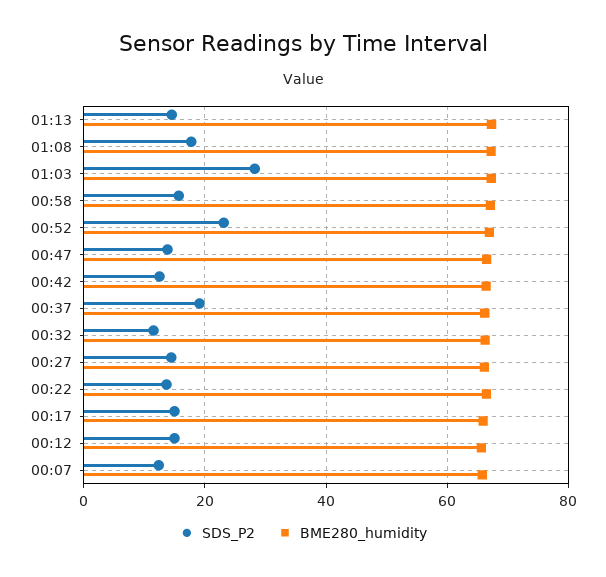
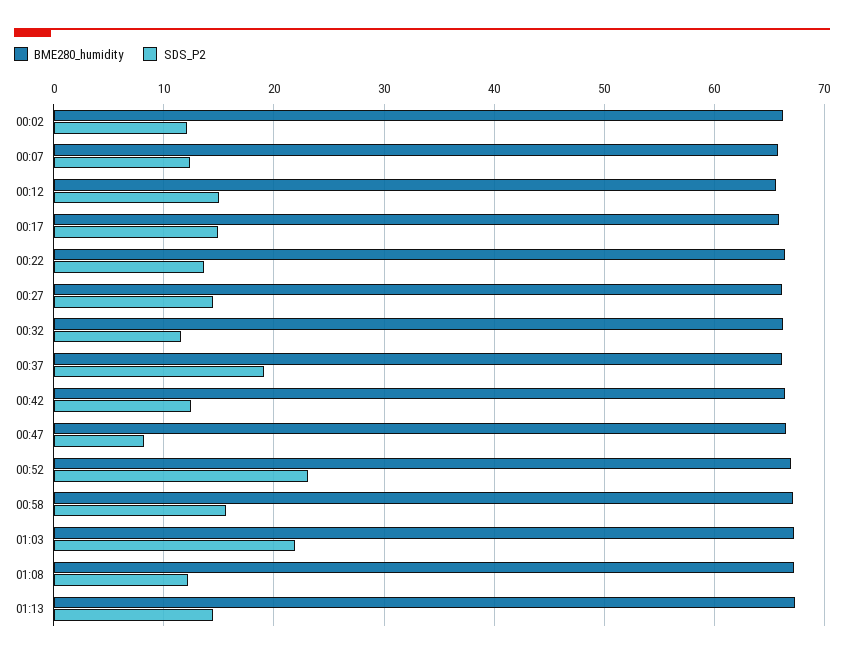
  {
    "SDS_P2": {
      "01:13": 15,
-     "01:08": 18,
+     "01:08": 12,
-     "01:03": 28,
+     "01:03": 22,
      "00:58": 16,
      "00:52": 23,
-     "00:47": 14,
+     "00:47": 8,
      "00:42": 12,
      "00:37": 19,
      "00:32": 12,
      "00:27": 14,
      "00:22": 14,
      "00:17": 15,
      "00:12": 15,
-     "00:07": 12
+     "00:07": 12,
+     "00:02": 12
    },
    "BME280_humidity": {
      "01:13": 67,
      "01:08": 67,
      "01:03": 67,
      "00:58": 67,
      "00:52": 67,
      "00:47": 67,
      "00:42": 66,
      "00:37": 66,
      "00:32": 66,
      "00:27": 66,
      "00:22": 66,
      "00:17": 66,
      "00:12": 66,
-     "00:07": 66
+     "00:07": 66,
+     "00:02": 66
    }
  }

